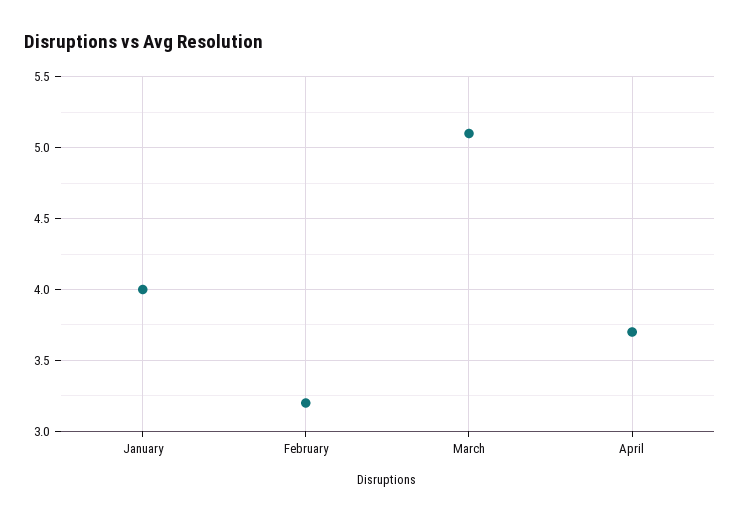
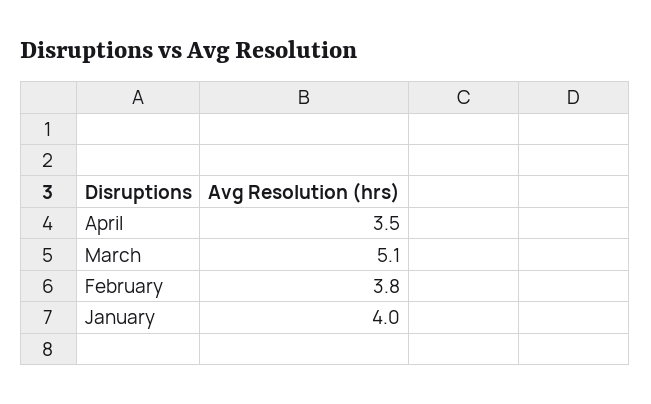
  {
    "January": 4,
-   "February": 3.2,
+   "February": 3.8,
    "March": 5.1,
-   "April": 3.7
+   "April": 3.5
  }

